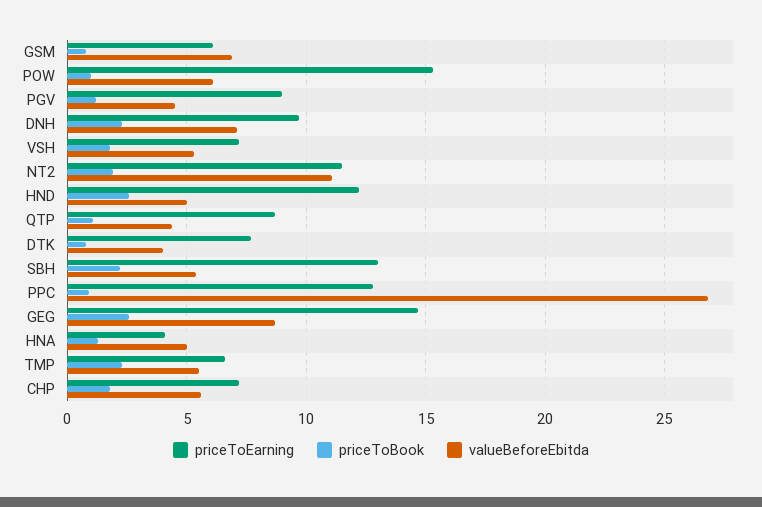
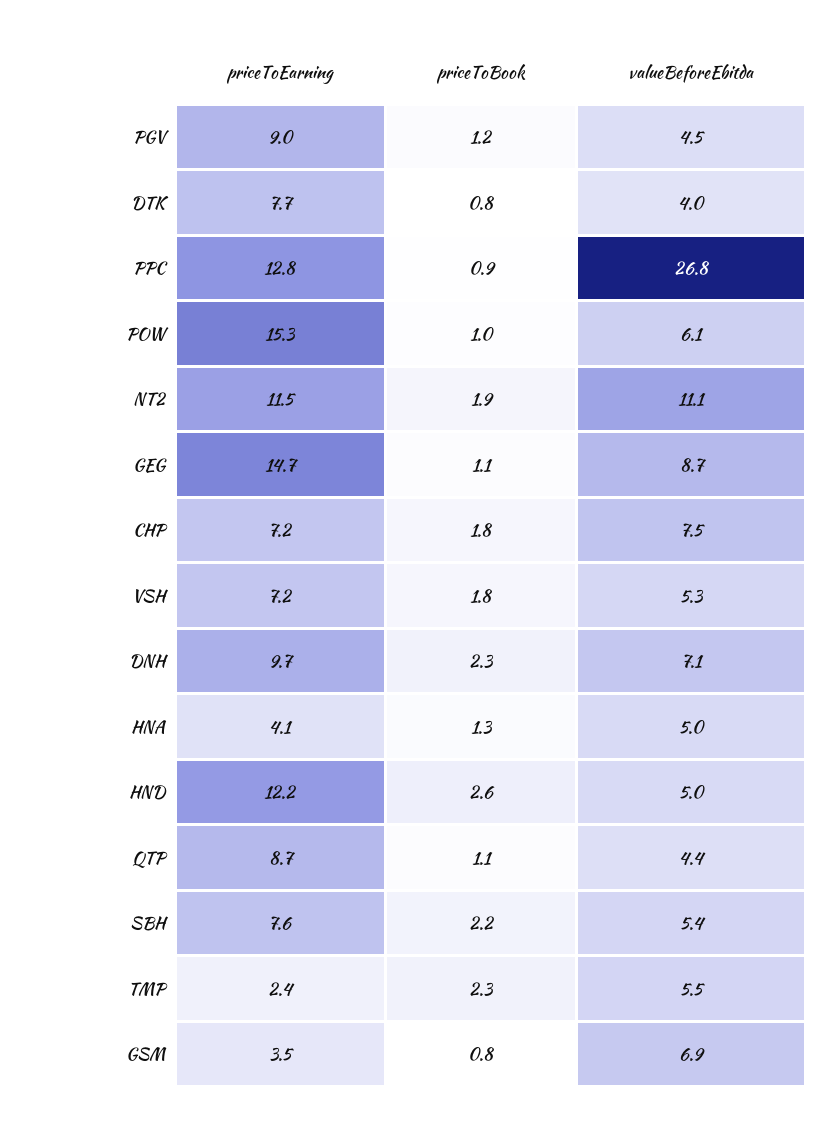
  {
    "priceToEarning": {
-     "GSM": 6,
+     "GSM": 3.5,
      "POW": 15.3,
      "PGV": 9,
      "DNH": 9.7,
      "VSH": 7.2,
      "NT2": 11.5,
      "HND": 12.2,
      "QTP": 8.7,
      "DTK": 7.7,
-     "SBH": 13,
+     "SBH": 7.6,
      "PPC": 12.8,
      "GEG": 14.7,
      "HNA": 4.1,
-     "TMP": 6.5,
+     "TMP": 2.4,
      "CHP": 7.2
    },
    "priceToBook": {
      "GSM": 0.8,
      "POW": 1,
      "PGV": 1.2,
      "DNH": 2.3,
      "VSH": 1.8,
      "NT2": 1.9,
      "HND": 2.6,
      "QTP": 1.1,
      "DTK": 0.8,
      "SBH": 2.2,
      "PPC": 0.9,
-     "GEG": 2.5,
+     "GEG": 1.1,
      "HNA": 1.3,
      "TMP": 2.3,
      "CHP": 1.8
    },
    "valueBeforeEbitda": {
      "GSM": 6.9,
      "POW": 6.1,
      "PGV": 4.5,
      "DNH": 7.1,
      "VSH": 5.3,
      "NT2": 11.1,
      "HND": 5,
      "QTP": 4.4,
      "DTK": 4,
      "SBH": 5.4,
      "PPC": 26.8,
      "GEG": 8.7,
      "HNA": 5,
      "TMP": 5.5,
-     "CHP": 5.5
+     "CHP": 7.5
    }
  }

